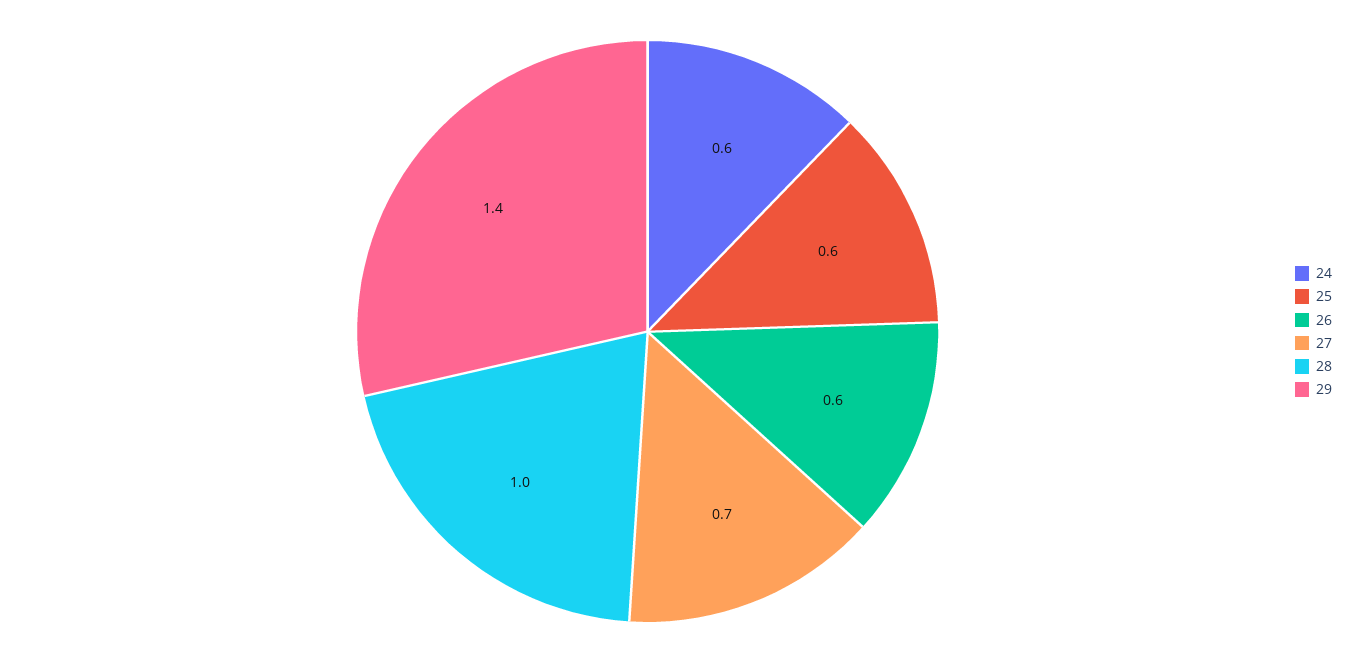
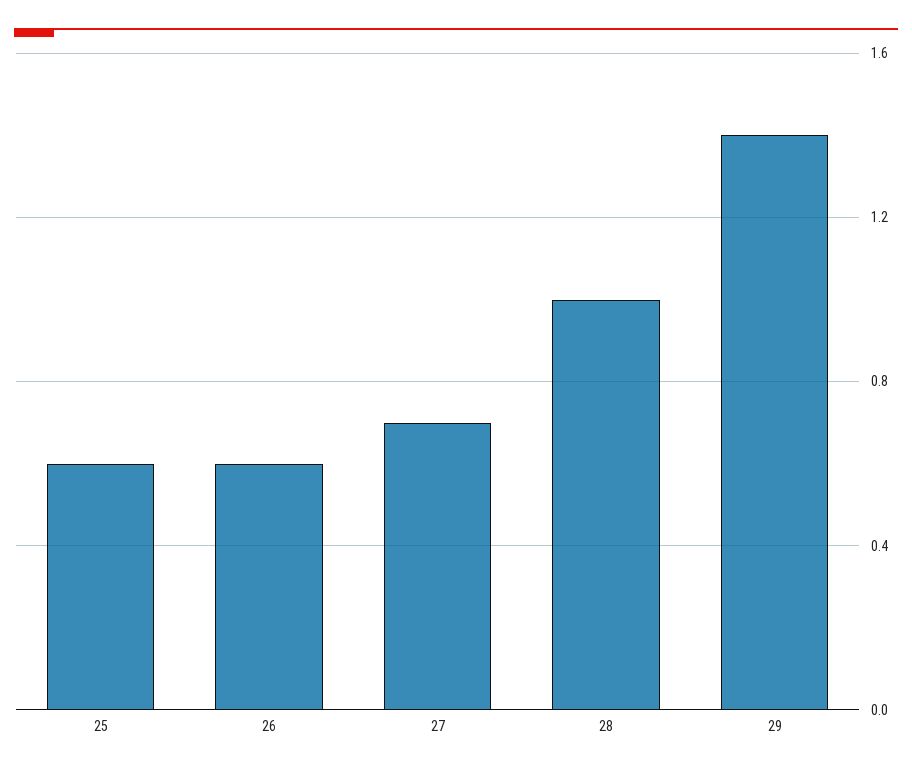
  {
-   "24": 0.6,
    "25": 0.6,
    "26": 0.6,
    "27": 0.7,
    "28": 1,
    "29": 1.4
  }

